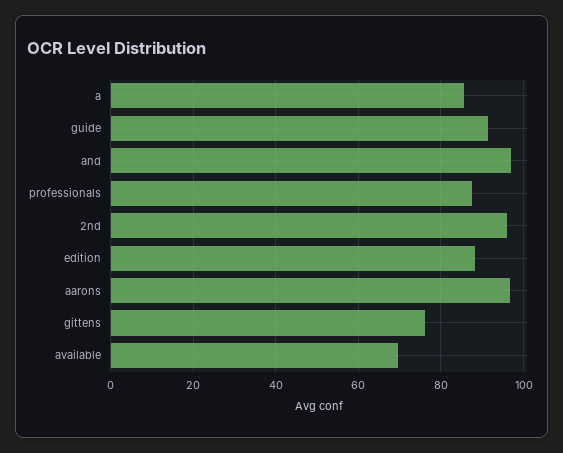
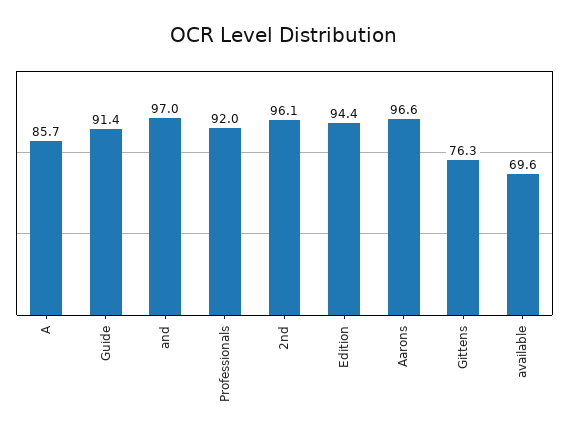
  {
    "a": 85.7,
    "guide": 91.4,
    "and": 97,
-   "professionals": 88,
+   "professionals": 92,
    "2nd": 96.1,
-   "edition": 88,
+   "edition": 94.4,
    "aarons": 96.6,
    "gittens": 76.3,
    "available": 69.6
  }

